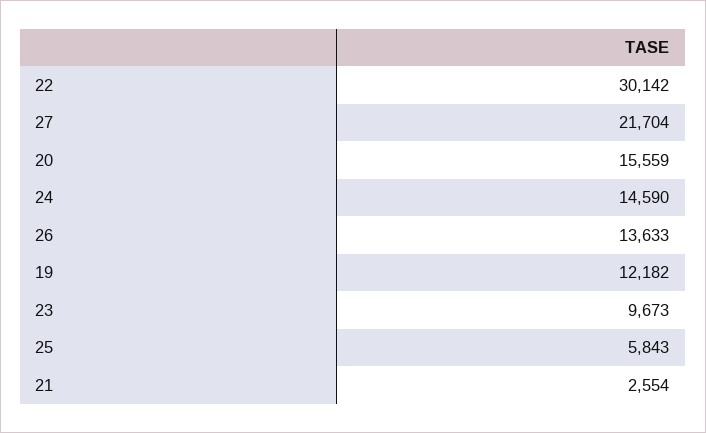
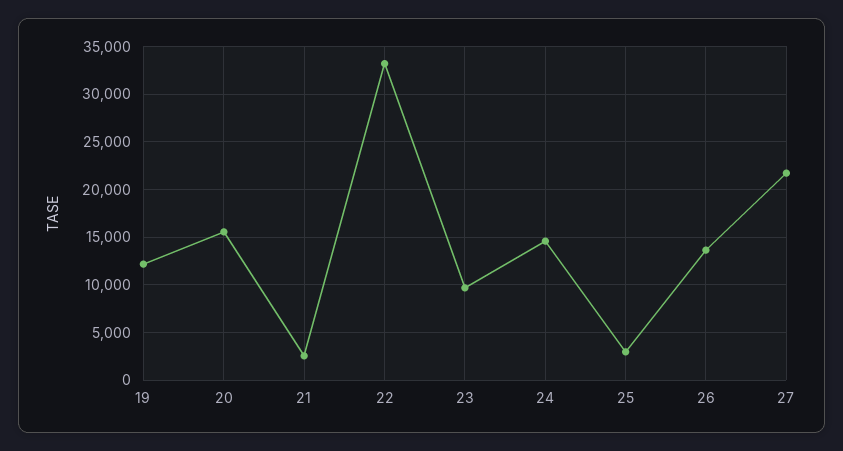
  {
-   "22": 30142,
+   "22": 33000,
    "27": 21704,
    "20": 15559,
    "24": 14590,
    "26": 13633,
    "19": 12182,
    "23": 9673,
-   "25": 5843,
+   "25": 3000,
    "21": 2554
  }

